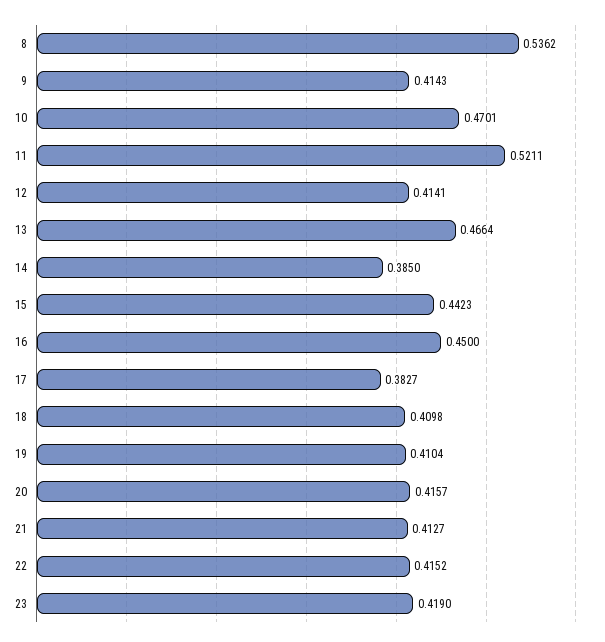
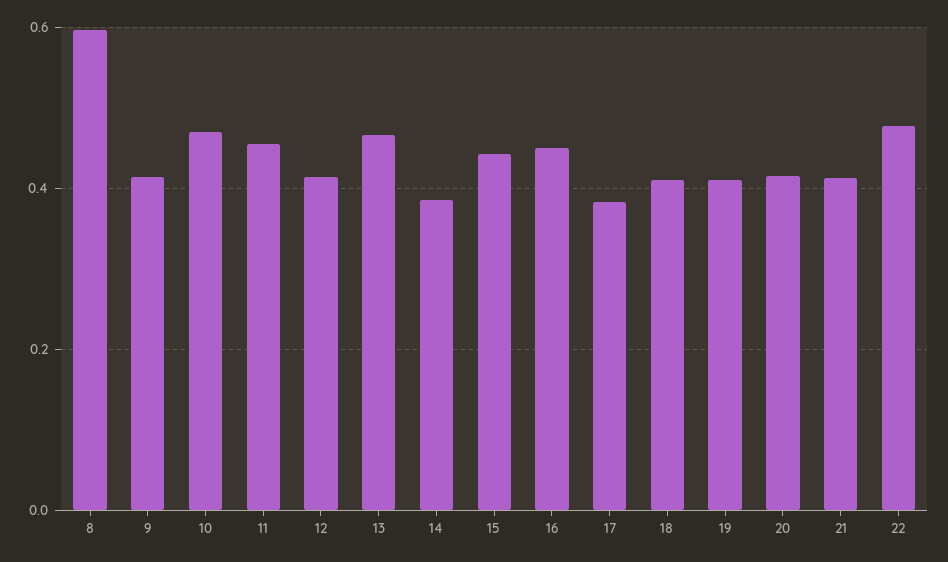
  {
-   "8": 0.5362,
+   "8": 0.6,
    "9": 0.4143,
    "10": 0.4701,
-   "11": 0.5211,
+   "11": 0.46,
    "12": 0.4141,
    "13": 0.4664,
    "14": 0.385,
    "15": 0.4423,
    "16": 0.45,
    "17": 0.3827,
    "18": 0.4098,
    "19": 0.4104,
    "20": 0.4157,
    "21": 0.4127,
-   "22": 0.4152,
+   "22": 0.48
-   "23": 0.419
  }

